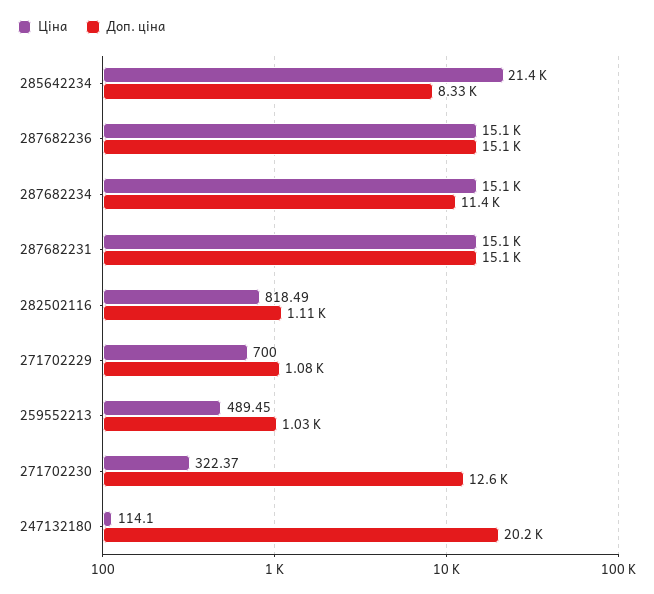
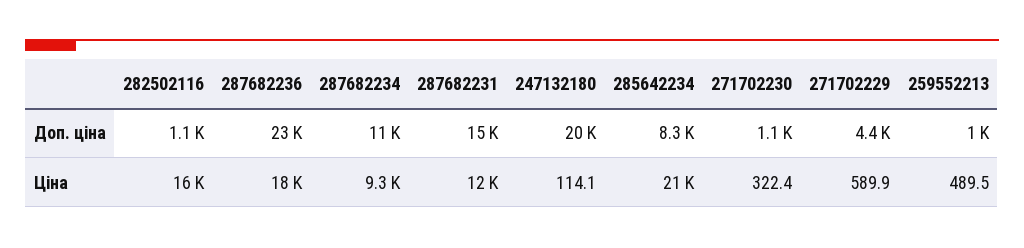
  {
    "Ціна": {
      "285642234": 21400,
-     "287682236": 15100,
+     "287682236": 18000,
-     "287682234": 15100,
+     "287682234": 9300,
-     "287682231": 15100,
+     "287682231": 12000,
-     "282502116": 818.49,
+     "282502116": 16000,
-     "271702229": 700,
+     "271702229": 589.9,
      "259552213": 489.45,
      "271702230": 322.37,
      "247132180": 114.1
    },
    "Доп. ціна": {
      "285642234": 8330,
-     "287682236": 15100,
+     "287682236": 23000,
      "287682234": 11400,
      "287682231": 15100,
      "282502116": 1110,
-     "271702229": 1080,
+     "271702229": 4400,
      "259552213": 1030,
-     "271702230": 12600,
+     "271702230": 1100,
      "247132180": 20200
    }
  }

